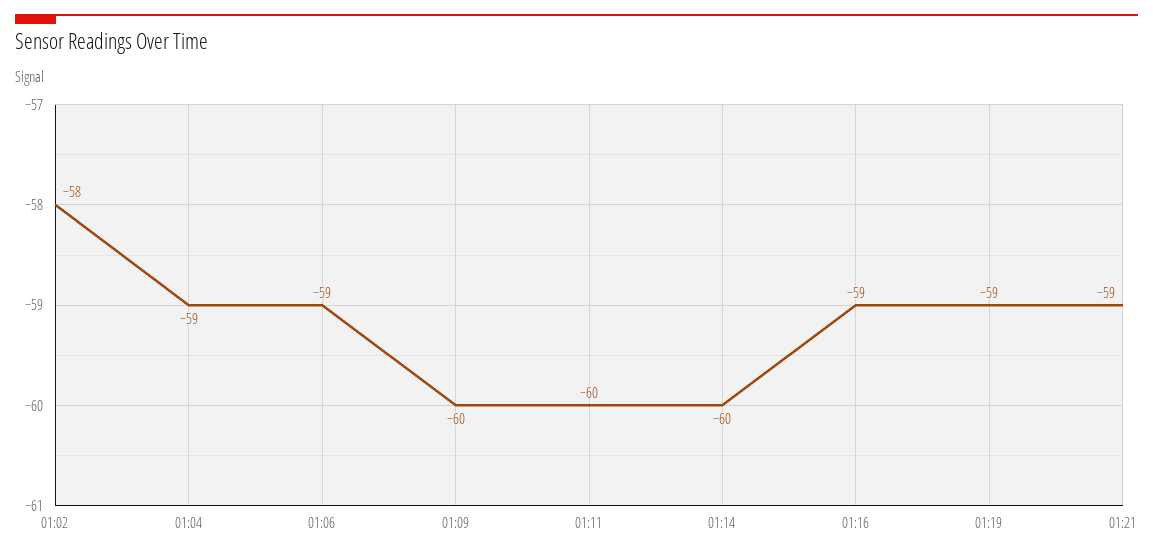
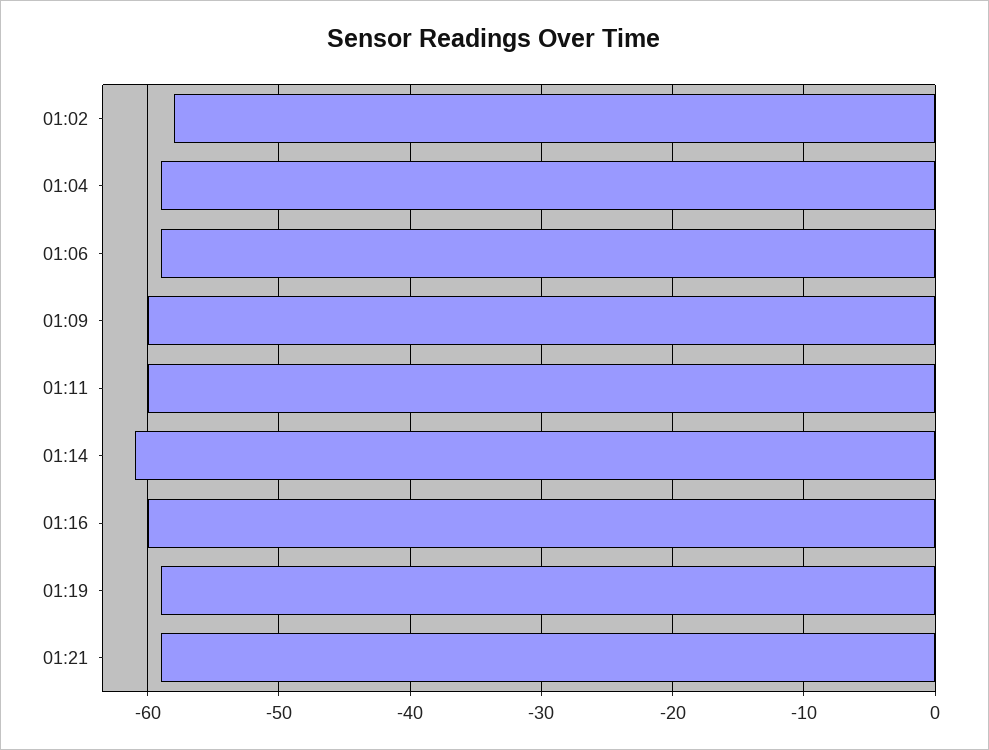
  {
    "01:02": -58,
    "01:04": -59,
    "01:06": -59,
    "01:09": -60,
    "01:11": -60,
-   "01:14": -60,
+   "01:14": -61,
-   "01:16": -59,
+   "01:16": -60,
    "01:19": -59,
    "01:21": -59
  }

